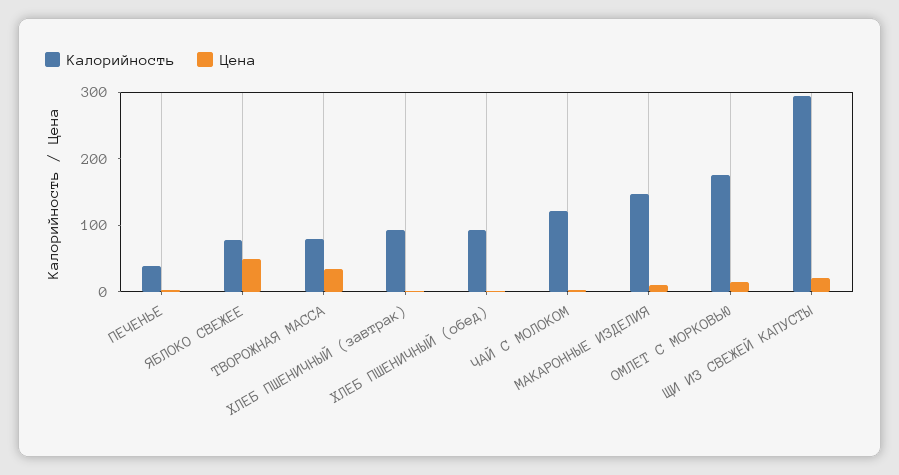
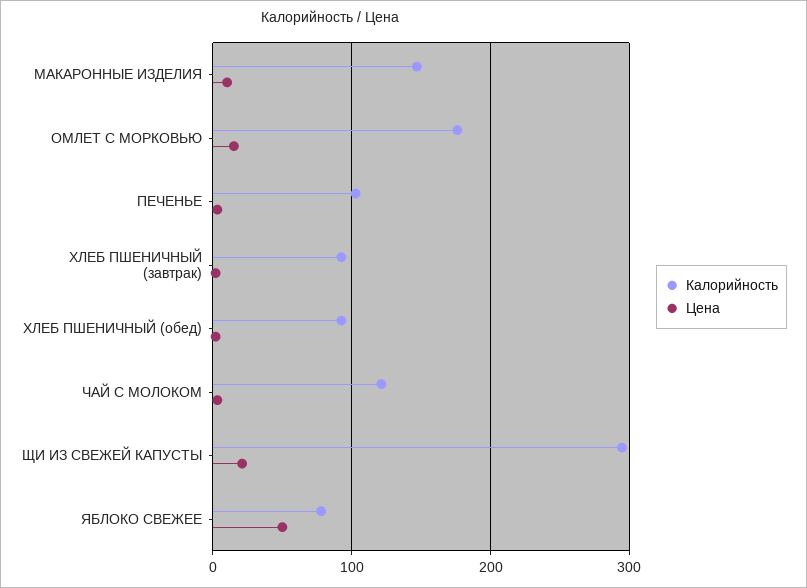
  {
    "Калорийность": {
-     "ПЕЧЕНЬЕ": 40,
+     "ПЕЧЕНЬЕ": 100,
      "ЯБЛОКО СВЕЖЕЕ": 80,
-     "ТВОРОЖНАЯ МАССА": 80,
      "ХЛЕБ ПШЕНИЧНЫЙ (завтрак)": 90,
      "ХЛЕБ ПШЕНИЧНЫЙ (обед)": 90,
      "ЧАЙ С МОЛОКОМ": 120,
      "МАКАРОННЫЕ ИЗДЕЛИЯ": 150,
      "ОМЛЕТ С МОРКОВЬЮ": 180,
      "ЩИ ИЗ СВЕЖЕЙ КАПУСТЫ": 290
    },
    "Цена": {
      "ПЕЧЕНЬЕ": 0,
      "ЯБЛОКО СВЕЖЕЕ": 50,
-     "ТВОРОЖНАЯ МАССА": 40,
      "ХЛЕБ ПШЕНИЧНЫЙ (завтрак)": 0,
      "ХЛЕБ ПШЕНИЧНЫЙ (обед)": 0,
      "ЧАЙ С МОЛОКОМ": 0,
      "МАКАРОННЫЕ ИЗДЕЛИЯ": 10,
      "ОМЛЕТ С МОРКОВЬЮ": 20,
      "ЩИ ИЗ СВЕЖЕЙ КАПУСТЫ": 20
    }
  }

